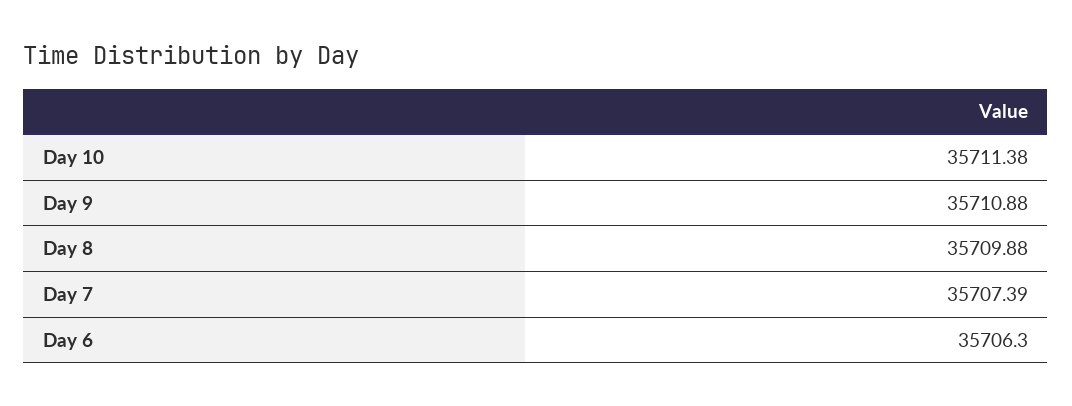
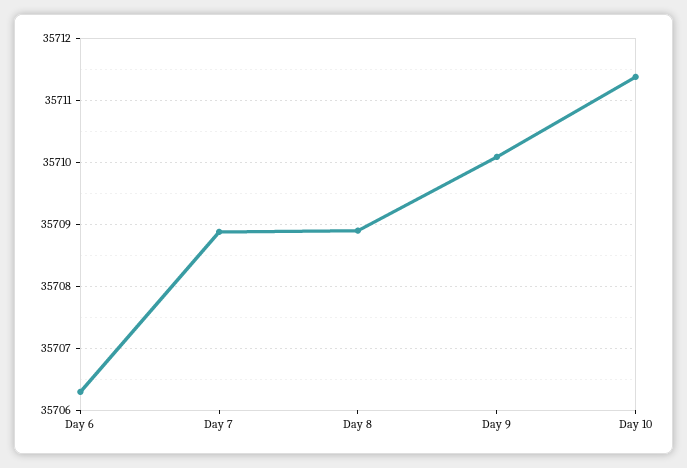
  {
    "Day 10": 35711.38,
-   "Day 9": 35710.88,
+   "Day 9": 35710.1,
-   "Day 8": 35709.88,
+   "Day 8": 35708.9,
-   "Day 7": 35707.39,
+   "Day 7": 35708.9,
    "Day 6": 35706.3
  }

